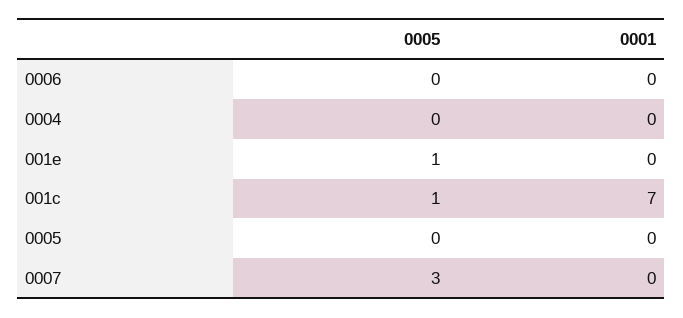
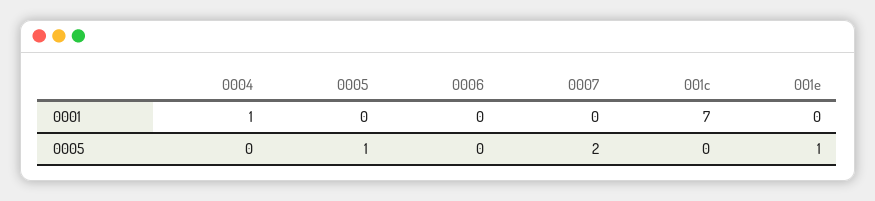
  {
    "0005": {
      "0006": 0,
      "0004": 0,
      "001e": 1,
-     "001c": 1,
+     "001c": 0,
-     "0005": 0,
+     "0005": 1,
-     "0007": 3
+     "0007": 2
    },
    "0001": {
      "0006": 0,
-     "0004": 0,
+     "0004": 1,
      "001e": 0,
      "001c": 7,
      "0005": 0,
      "0007": 0
    }
  }

